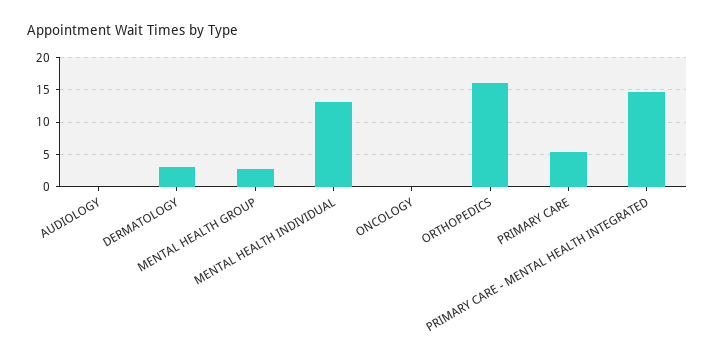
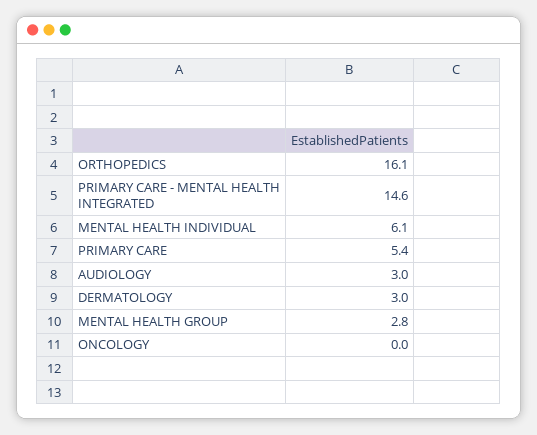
  {
-   "AUDIOLOGY": 0,
+   "AUDIOLOGY": 3,
    "DERMATOLOGY": 3,
    "MENTAL HEALTH GROUP": 2.8,
-   "MENTAL HEALTH INDIVIDUAL": 13,
+   "MENTAL HEALTH INDIVIDUAL": 6.1,
    "ONCOLOGY": 0,
    "ORTHOPEDICS": 16.1,
    "PRIMARY CARE": 5.4,
    "PRIMARY CARE - MENTAL HEALTH INTEGRATED": 14.6
  }

